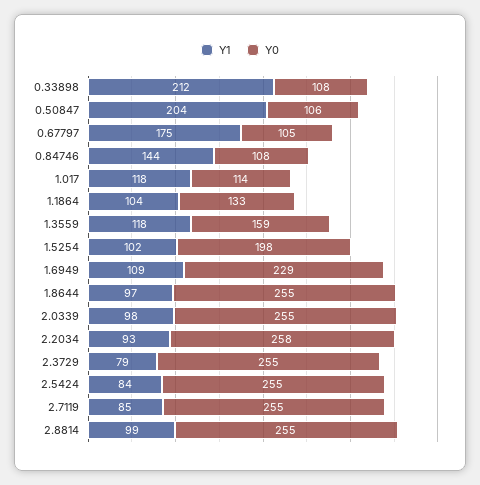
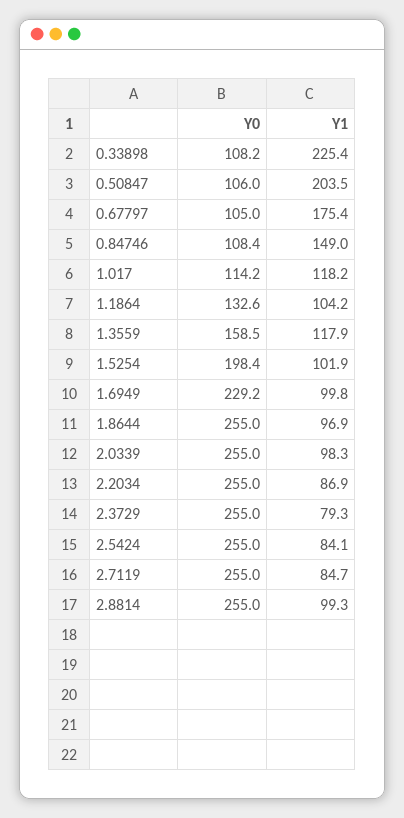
  {
    "Y1": {
-     "0.33898": 212,
+     "0.33898": 225.4,
      "0.50847": 203.5,
      "0.67797": 175.4,
-     "0.84746": 144,
+     "0.84746": 149,
      "1.017": 118.2,
      "1.1864": 104.2,
      "1.3559": 117.9,
      "1.5254": 101.9,
-     "1.6949": 109,
+     "1.6949": 99.8,
      "1.8644": 96.9,
      "2.0339": 98.3,
-     "2.2034": 93,
+     "2.2034": 86.9,
      "2.3729": 79.3,
      "2.5424": 84.1,
      "2.7119": 84.7,
      "2.8814": 99.3
    },
    "Y0": {
      "0.33898": 108.2,
      "0.50847": 106,
      "0.67797": 105,
      "0.84746": 108.4,
      "1.017": 114.2,
      "1.1864": 132.6,
      "1.3559": 158.5,
      "1.5254": 198.4,
      "1.6949": 229.2,
      "1.8644": 255,
      "2.0339": 255,
-     "2.2034": 258,
+     "2.2034": 255,
      "2.3729": 255,
      "2.5424": 255,
      "2.7119": 255,
      "2.8814": 255
    }
  }

